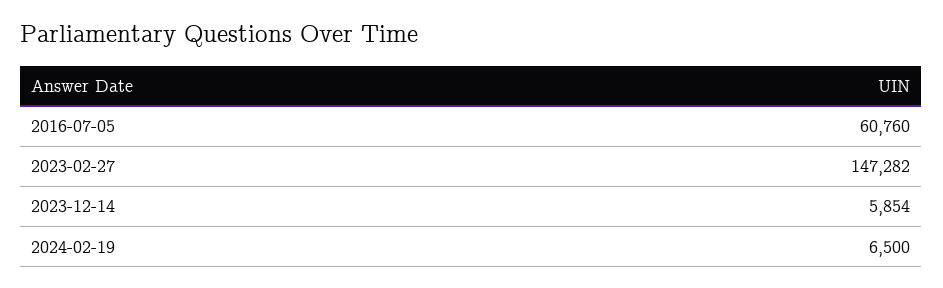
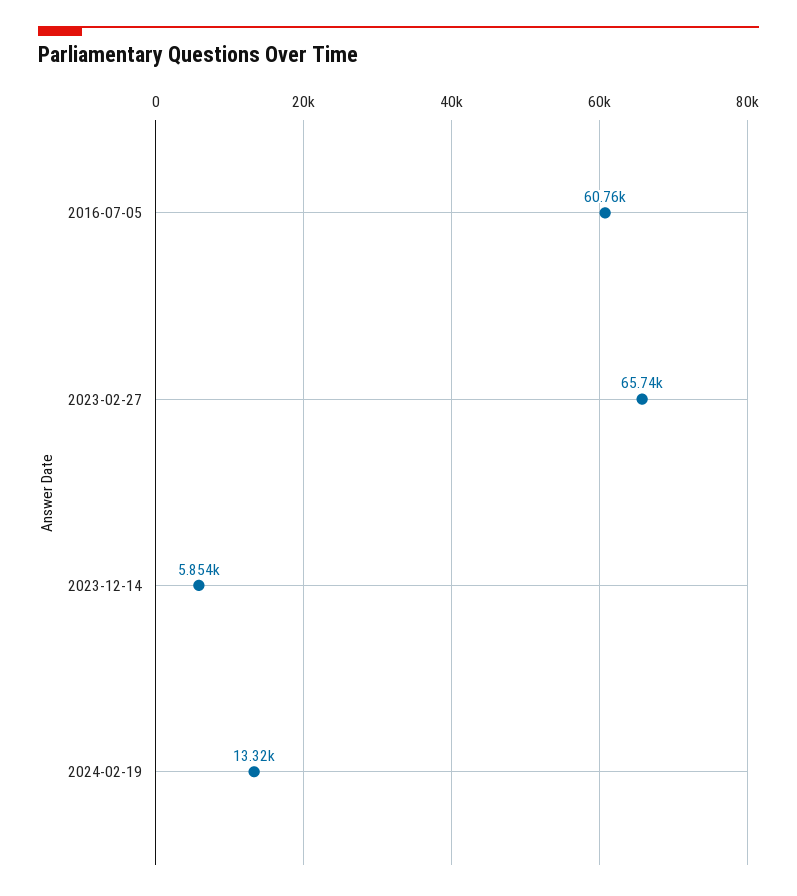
  {
    "2016-07-05": 60760,
-   "2023-02-27": 147282,
+   "2023-02-27": 65740,
    "2023-12-14": 5854,
-   "2024-02-19": 6500
+   "2024-02-19": 13320
  }

